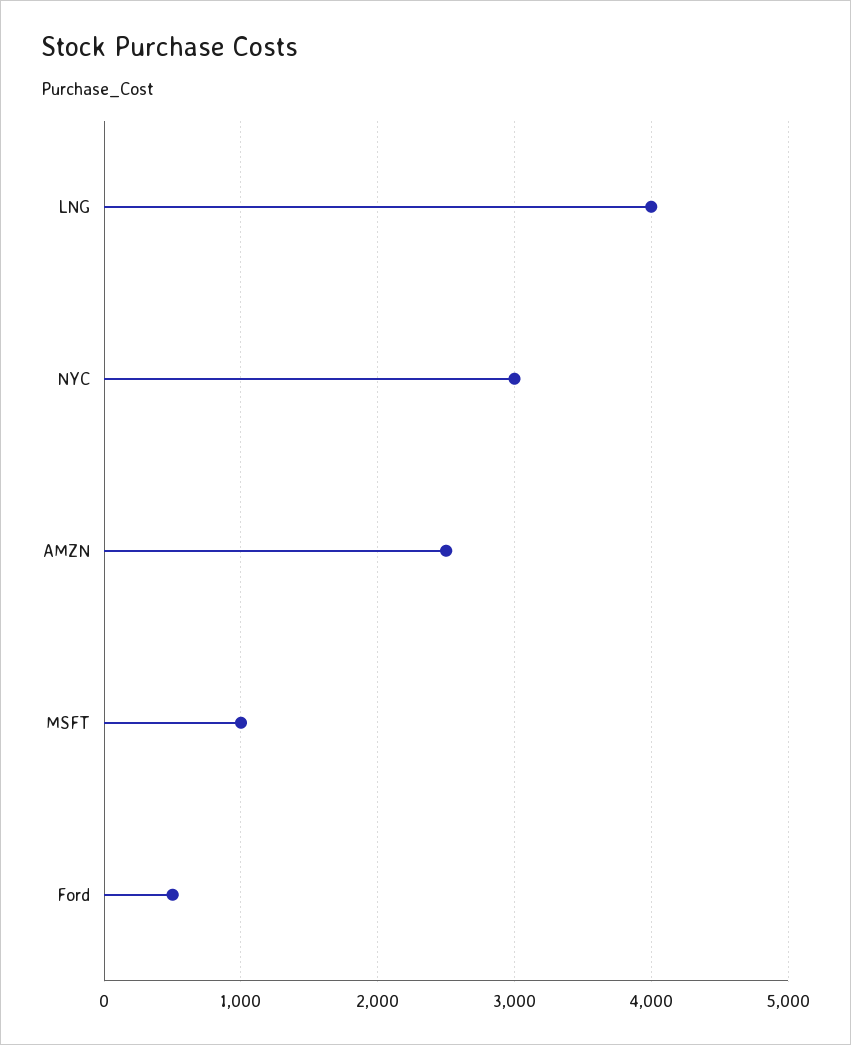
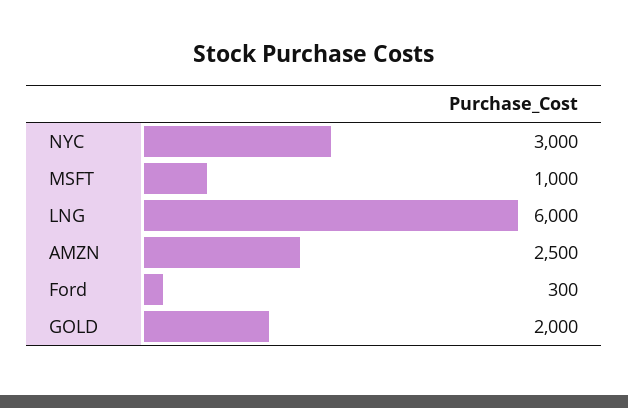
  {
-   "LNG": 4000,
+   "LNG": 6000,
    "NYC": 3000,
    "AMZN": 2500,
    "MSFT": 1000,
-   "Ford": 500
+   "Ford": 300,
+   "GOLD": 2000
  }

